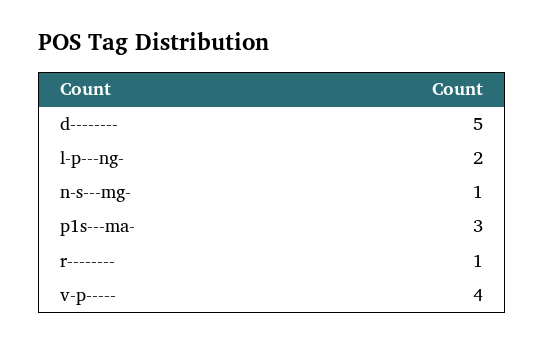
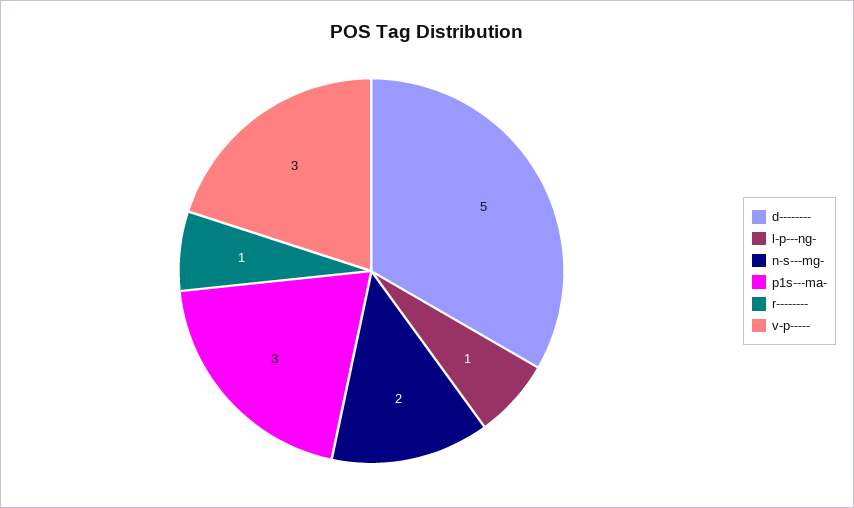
  {
    "d--------": 5,
-   "l-p---ng-": 2,
+   "l-p---ng-": 1,
-   "n-s---mg-": 1,
+   "n-s---mg-": 2,
    "p1s---ma-": 3,
    "r--------": 1,
-   "v-p-----": 4
+   "v-p-----": 3
  }

